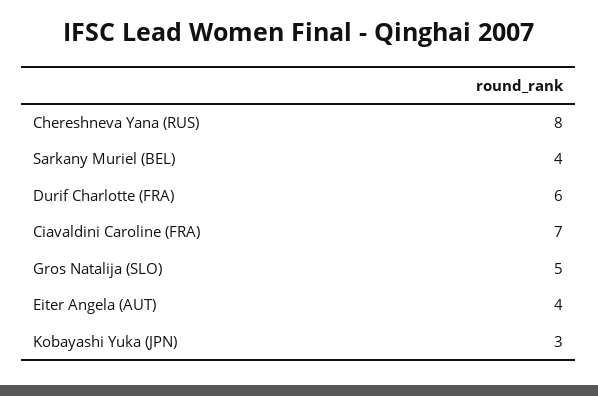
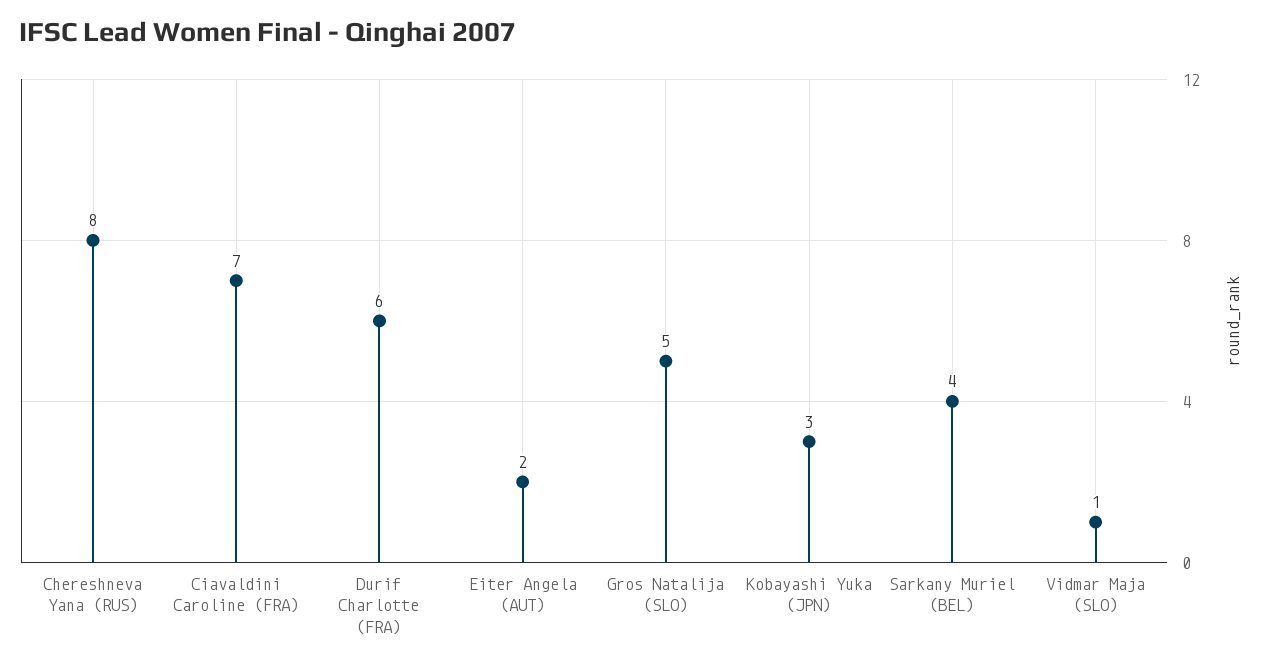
  {
    "Chereshneva Yana (RUS)": 8,
    "Sarkany Muriel (BEL)": 4,
    "Durif Charlotte (FRA)": 6,
    "Ciavaldini Caroline (FRA)": 7,
    "Gros Natalija (SLO)": 5,
-   "Eiter Angela (AUT)": 4,
+   "Eiter Angela (AUT)": 2,
-   "Kobayashi Yuka (JPN)": 3
+   "Kobayashi Yuka (JPN)": 3,
+   "Vidmar Maja (SLO)": 1
  }

